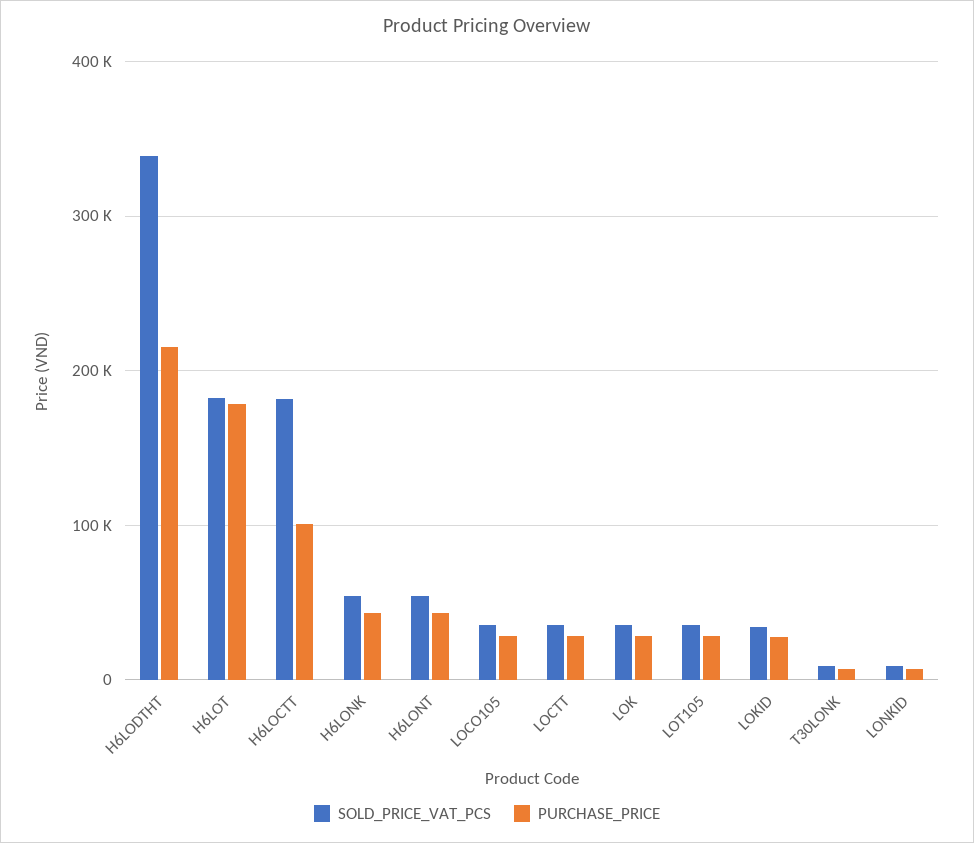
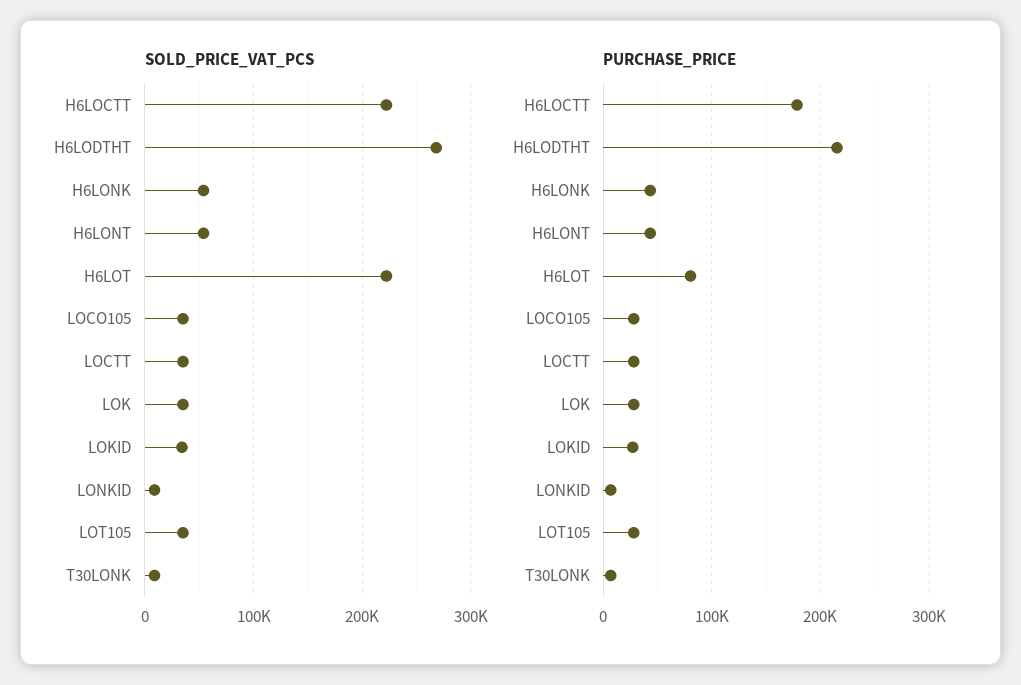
  {
    "SOLD_PRICE_VAT_PCS": {
-     "H6LODTHT": 340000,
+     "H6LODTHT": 270000,
-     "H6LOT": 180000,
+     "H6LOT": 220000,
-     "H6LOCTT": 180000,
+     "H6LOCTT": 220000,
      "H6LONK": 50000,
      "H6LONT": 50000,
      "LOCO105": 40000,
      "LOCTT": 40000,
      "LOK": 40000,
      "LOT105": 40000,
      "LOKID": 30000,
      "T30LONK": 10000,
      "LONKID": 10000
    },
    "PURCHASE_PRICE": {
      "H6LODTHT": 220000,
-     "H6LOT": 180000,
+     "H6LOT": 80000,
-     "H6LOCTT": 100000,
+     "H6LOCTT": 180000,
      "H6LONK": 40000,
      "H6LONT": 40000,
      "LOCO105": 30000,
      "LOCTT": 30000,
      "LOK": 30000,
      "LOT105": 30000,
      "LOKID": 30000,
      "T30LONK": 10000,
      "LONKID": 10000
    }
  }

